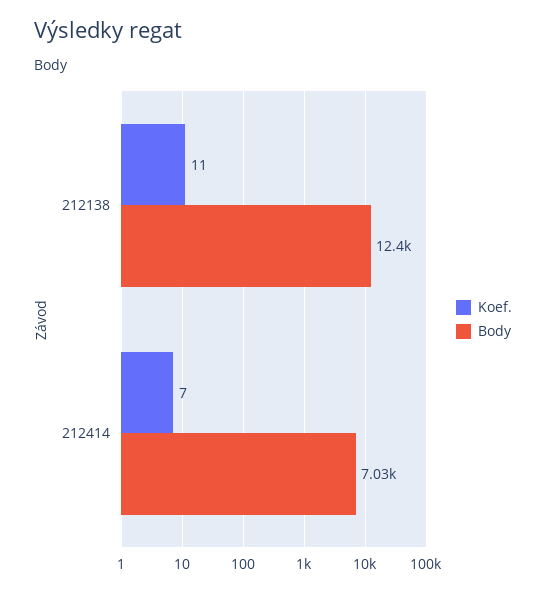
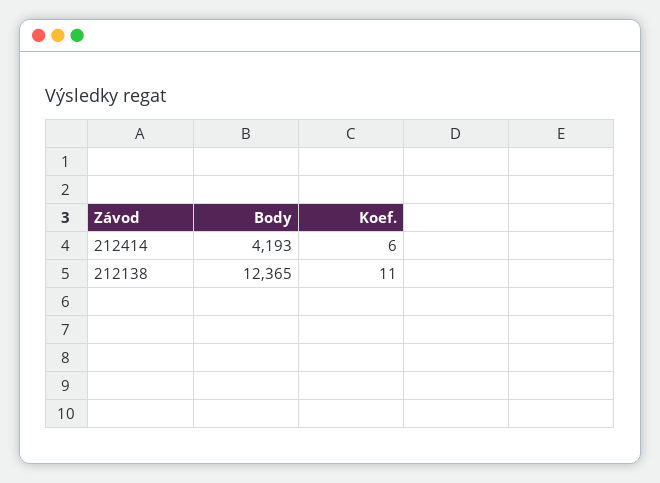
  {
    "Koef.": {
      "212138": 11,
-     "212414": 7
+     "212414": 6
    },
    "Body": {
      "212138": 12365,
-     "212414": 7030
+     "212414": 4193
    }
  }

